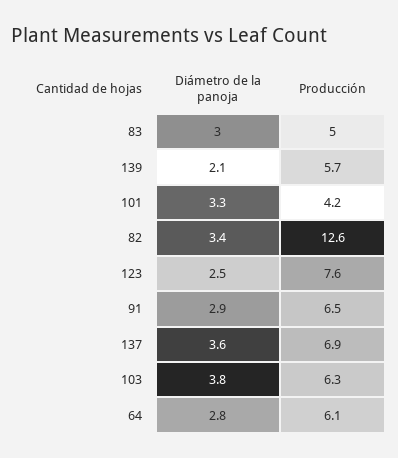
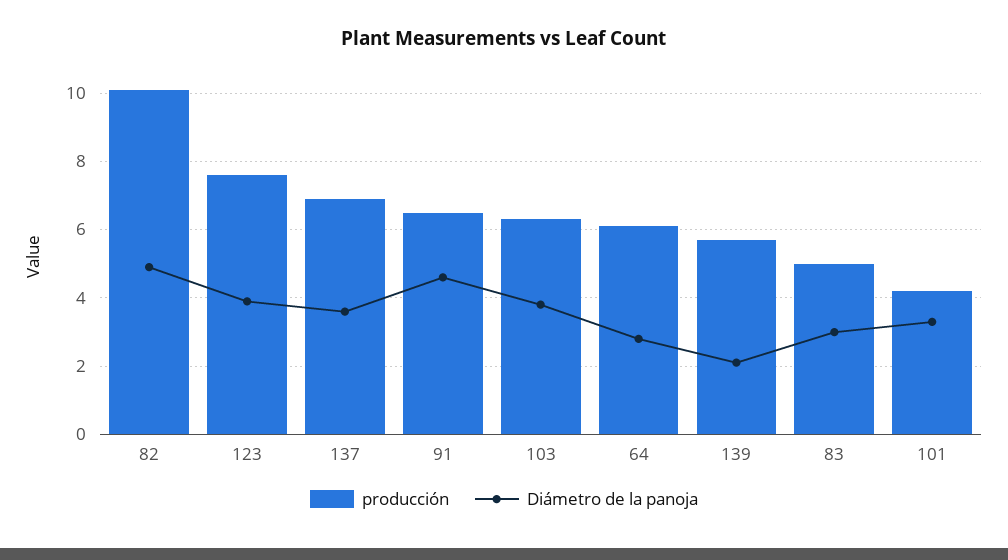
  {
    "Diámetro de la panoja": {
      "83": 3,
      "139": 2.1,
      "101": 3.3,
-     "82": 3.4,
+     "82": 5,
-     "123": 2.5,
+     "123": 4,
-     "91": 2.9,
+     "91": 4.5,
      "137": 3.6,
      "103": 3.8,
      "64": 2.8
    },
    "Producción": {
      "83": 5,
      "139": 5.7,
      "101": 4.2,
-     "82": 12.6,
+     "82": 10,
      "123": 7.6,
      "91": 6.5,
      "137": 6.9,
      "103": 6.3,
      "64": 6.1
    }
  }

